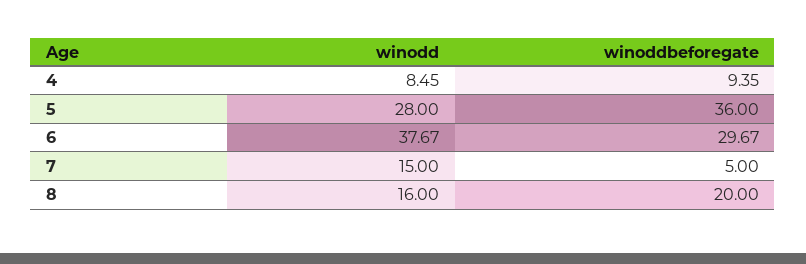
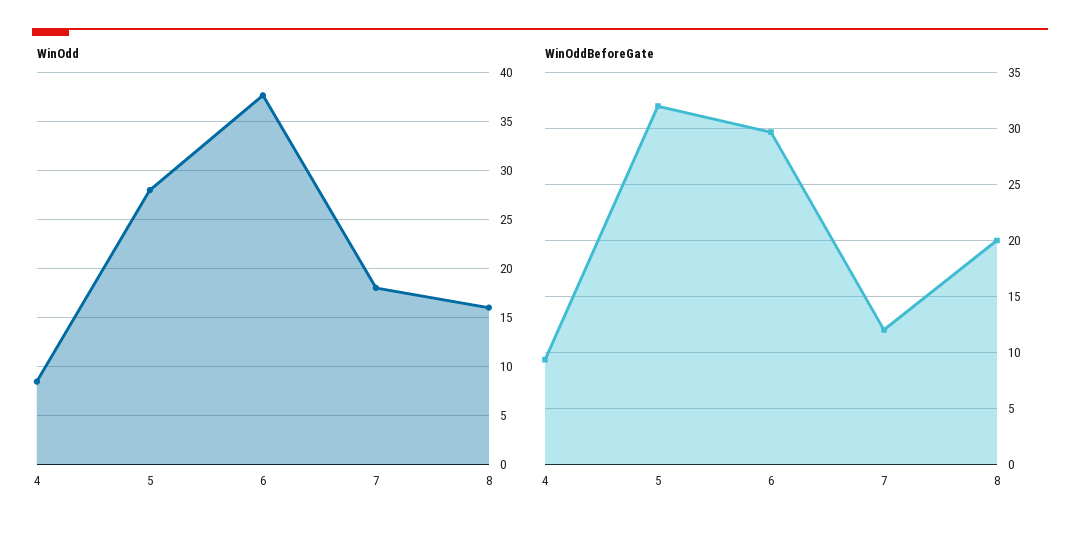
  {
    "winodd": {
      "4": 8.45,
      "5": 28,
      "6": 37.67,
-     "7": 15,
+     "7": 18,
      "8": 16
    },
    "winoddbeforegate": {
      "4": 9.35,
-     "5": 36,
+     "5": 32,
      "6": 29.67,
-     "7": 5,
+     "7": 12,
      "8": 20
    }
  }

